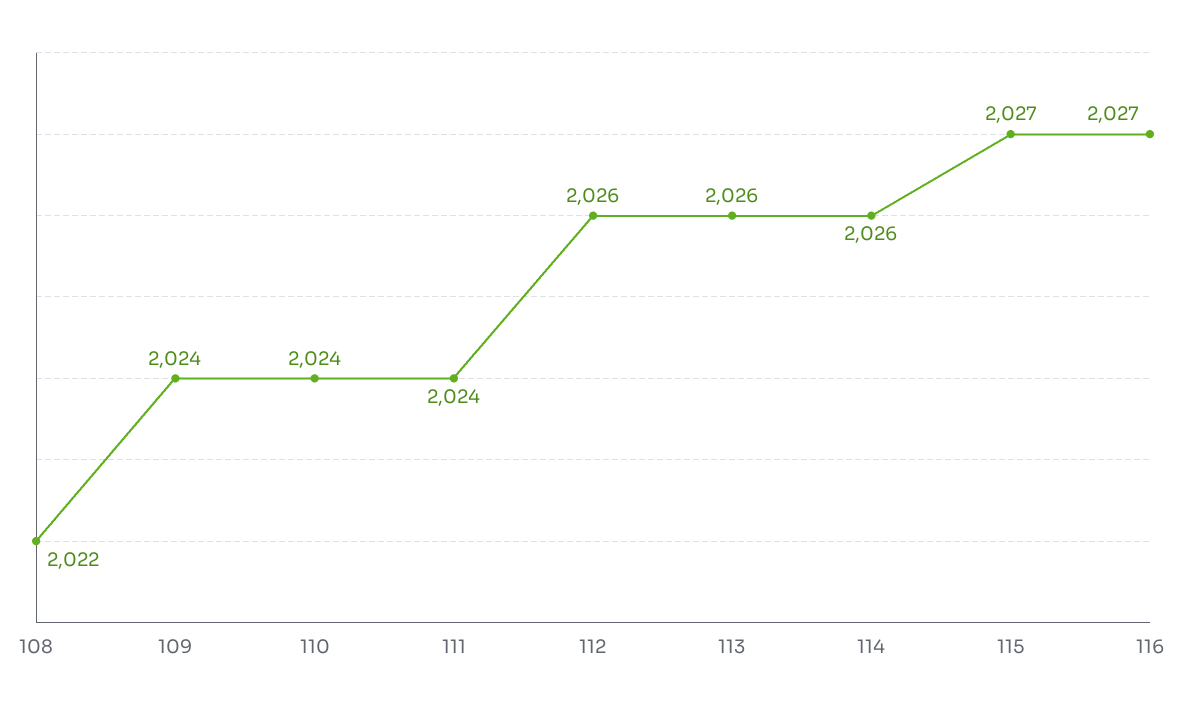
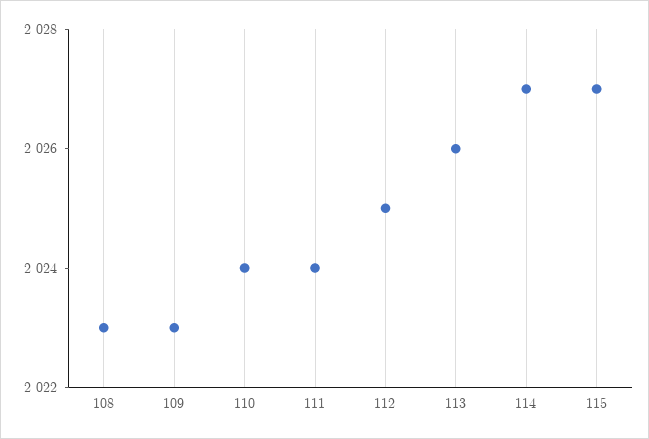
  {
-   "108": 2022,
+   "108": 2023,
-   "109": 2024,
+   "109": 2023,
    "110": 2024,
    "111": 2024,
-   "112": 2026,
+   "112": 2025,
    "113": 2026,
-   "114": 2026,
+   "114": 2027,
-   "115": 2027,
+   "115": 2027
-   "116": 2027
  }

